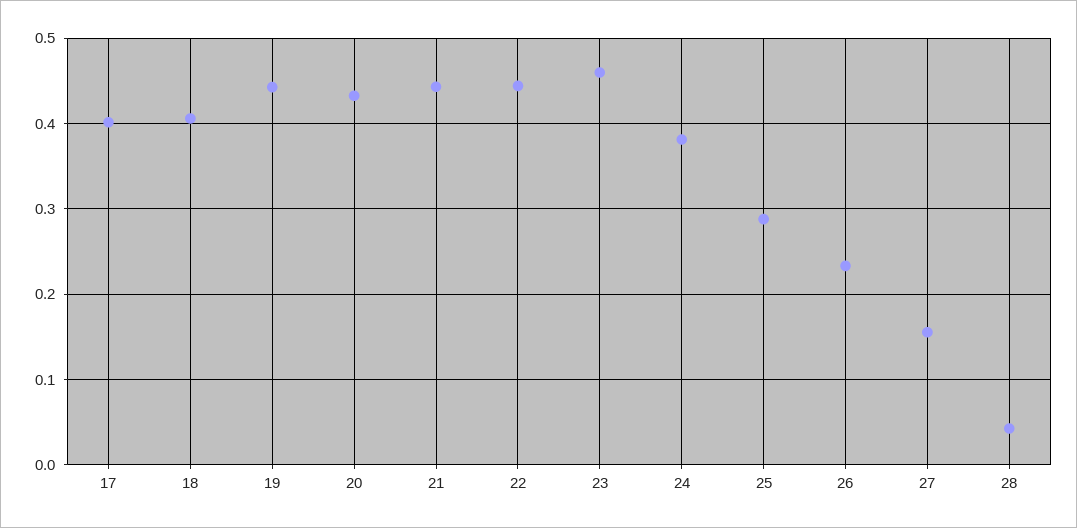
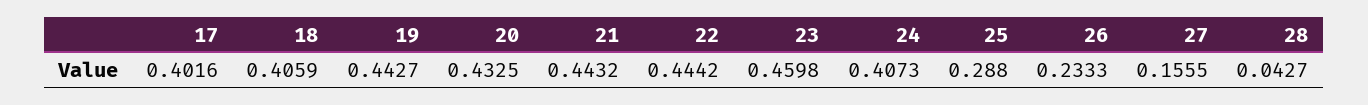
  {
    "17": 0.4016,
    "18": 0.4059,
    "19": 0.4427,
    "20": 0.4325,
    "21": 0.4432,
    "22": 0.4442,
    "23": 0.4598,
-   "24": 0.38,
+   "24": 0.4073,
    "25": 0.288,
    "26": 0.2333,
    "27": 0.1555,
    "28": 0.0427
  }

